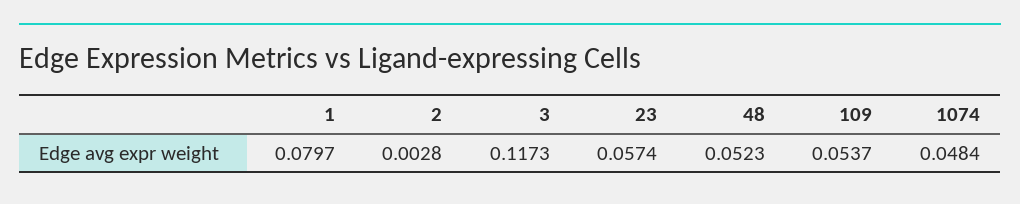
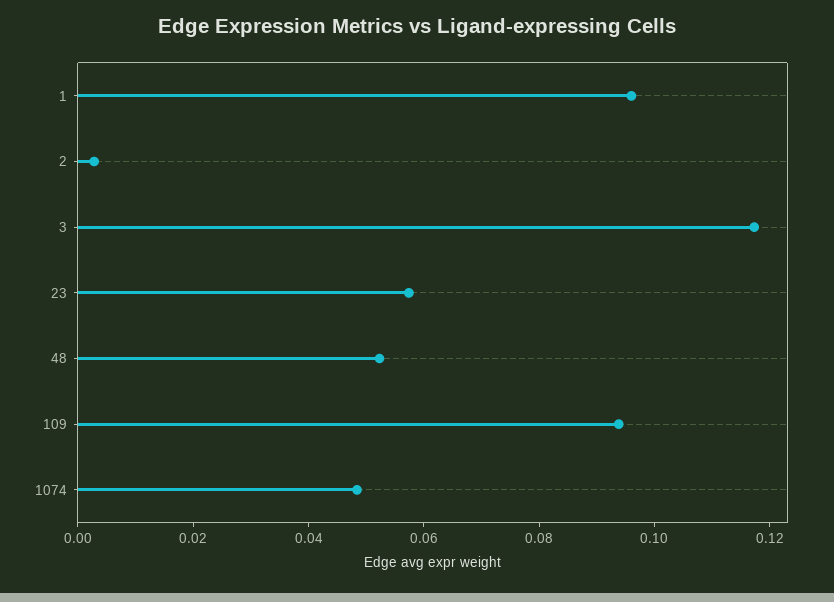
  {
-   "1": 0.0797,
+   "1": 0.095,
    "2": 0.0028,
    "3": 0.1173,
    "23": 0.0574,
    "48": 0.0523,
-   "109": 0.0537,
+   "109": 0.095,
    "1074": 0.0484
  }

